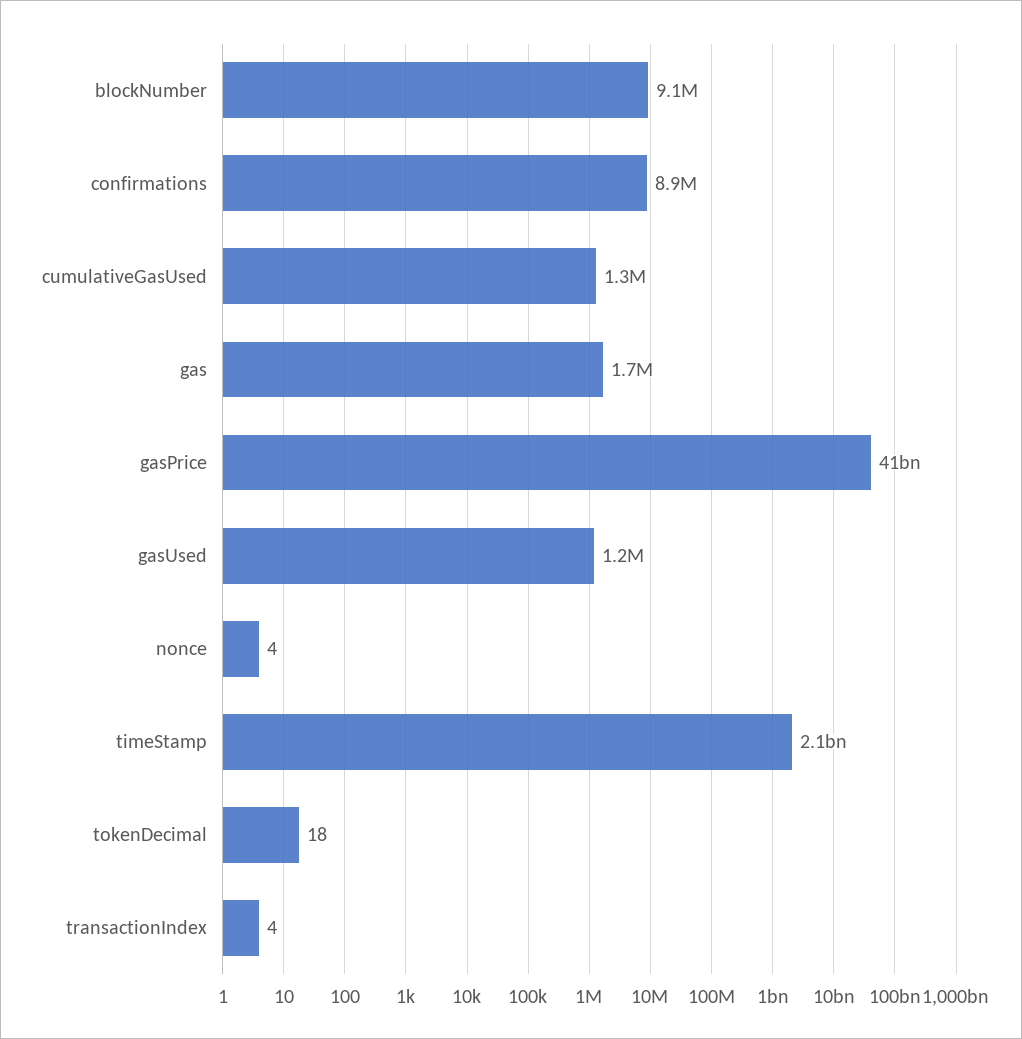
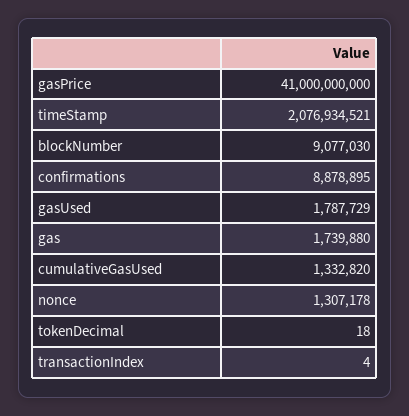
  {
    "blockNumber": 9077030,
    "confirmations": 8878895,
    "cumulativeGasUsed": 1332820,
    "gas": 1739880,
    "gasPrice": 41000000000,
-   "gasUsed": 1200000,
+   "gasUsed": 1787729,
-   "nonce": 4,
+   "nonce": 1307178,
    "timeStamp": 2076934521,
    "tokenDecimal": 18,
    "transactionIndex": 4
  }

